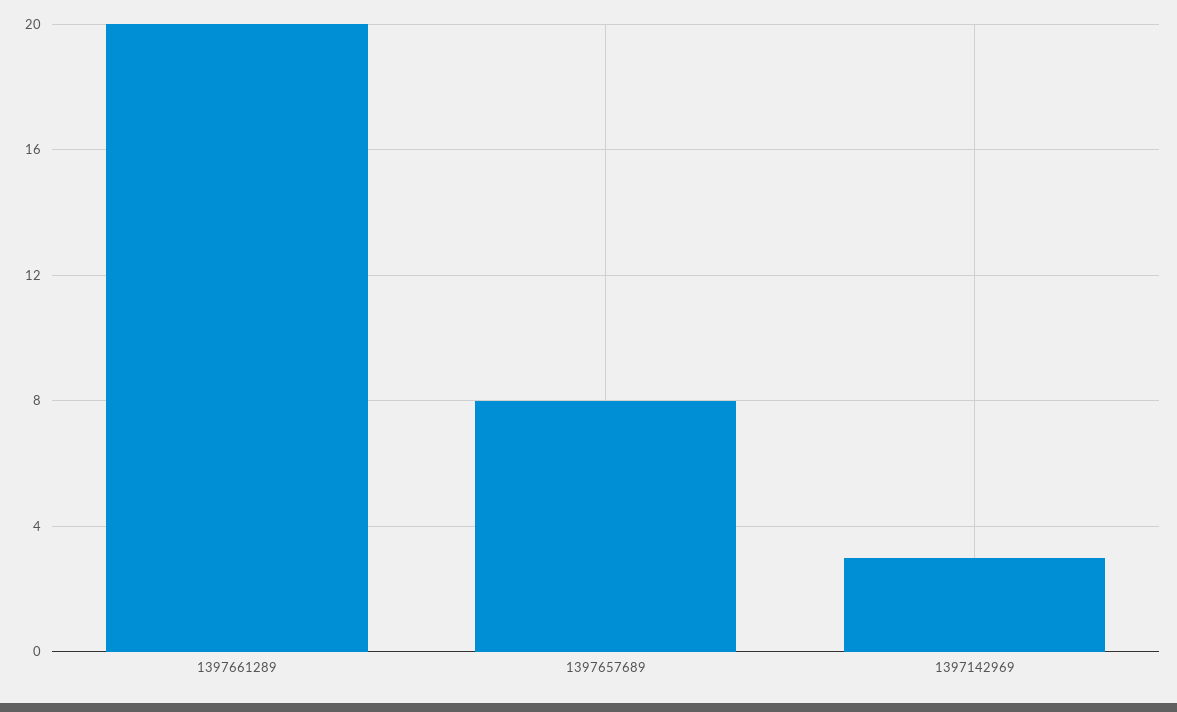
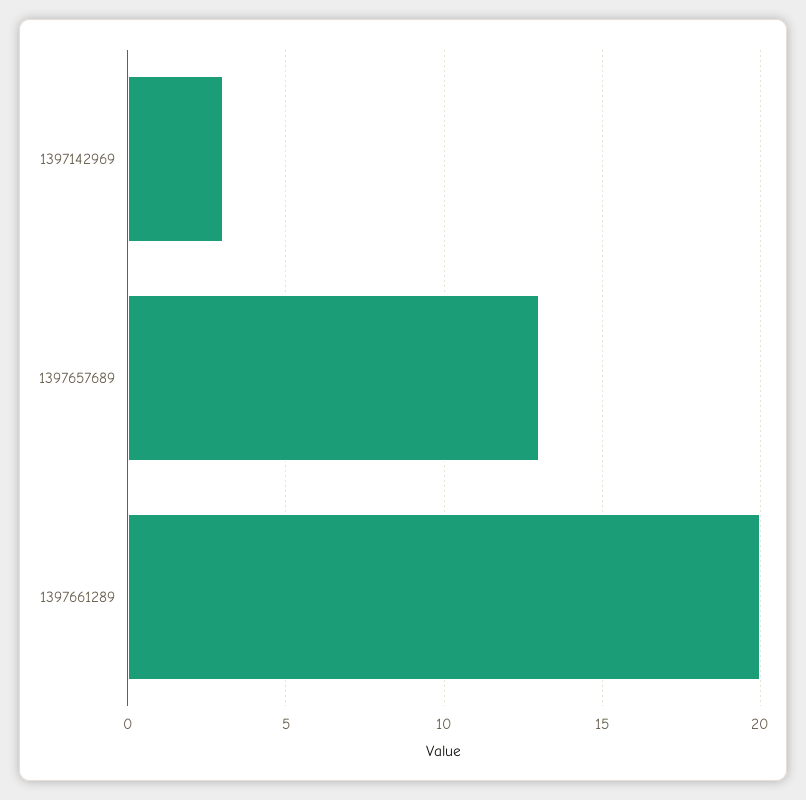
  {
    "1397661289": 20,
-   "1397657689": 8,
+   "1397657689": 13,
    "1397142969": 3
  }

